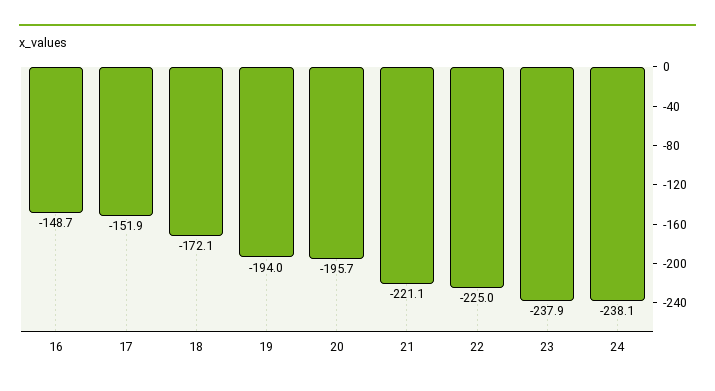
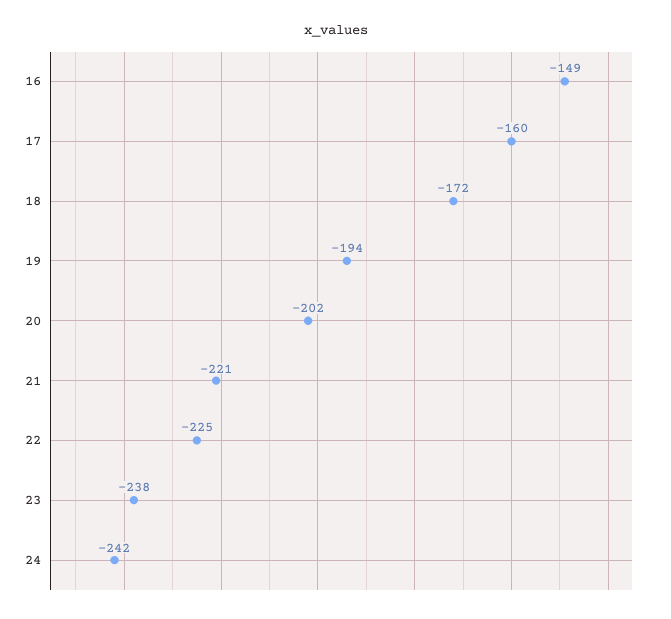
  {
    "16": -148.7,
-   "17": -151.9,
+   "17": -160,
    "18": -172.1,
    "19": -194,
-   "20": -195.7,
+   "20": -202,
    "21": -221.1,
    "22": -225,
    "23": -237.9,
-   "24": -238.1
+   "24": -242
  }

